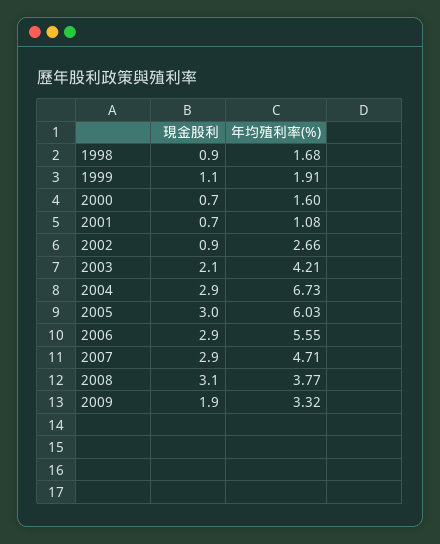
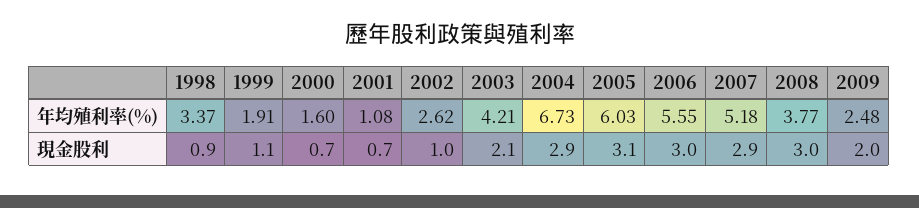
  {
    "現金股利": {
      "1998": 0.9,
      "1999": 1.1,
      "2000": 0.7,
      "2001": 0.7,
-     "2002": 0.9,
+     "2002": 1,
      "2003": 2.1,
      "2004": 2.9,
-     "2005": 3,
+     "2005": 3.1,
-     "2006": 2.9,
+     "2006": 3,
      "2007": 2.9,
-     "2008": 3.1,
+     "2008": 3,
-     "2009": 1.9
+     "2009": 2
    },
    "年均殖利率(%)": {
-     "1998": 1.68,
+     "1998": 3.37,
      "1999": 1.91,
      "2000": 1.6,
      "2001": 1.08,
-     "2002": 2.66,
+     "2002": 2.62,
      "2003": 4.21,
      "2004": 6.73,
      "2005": 6.03,
      "2006": 5.55,
-     "2007": 4.71,
+     "2007": 5.18,
      "2008": 3.77,
-     "2009": 3.32
+     "2009": 2.48
    }
  }

